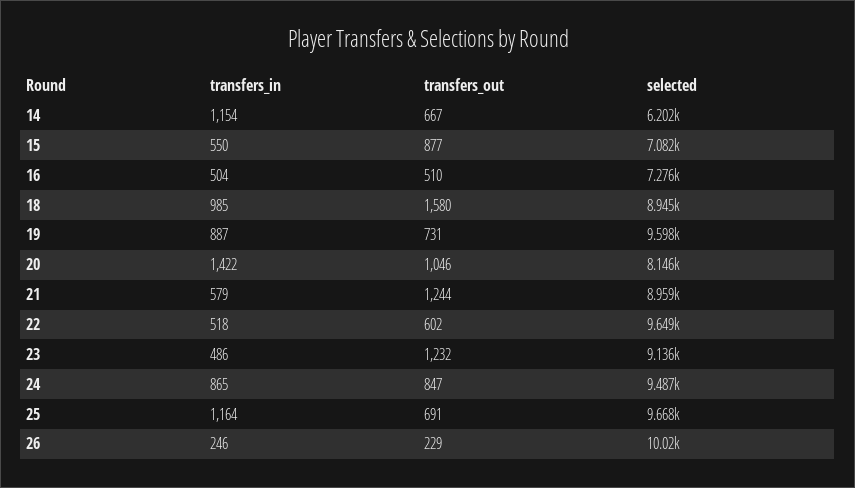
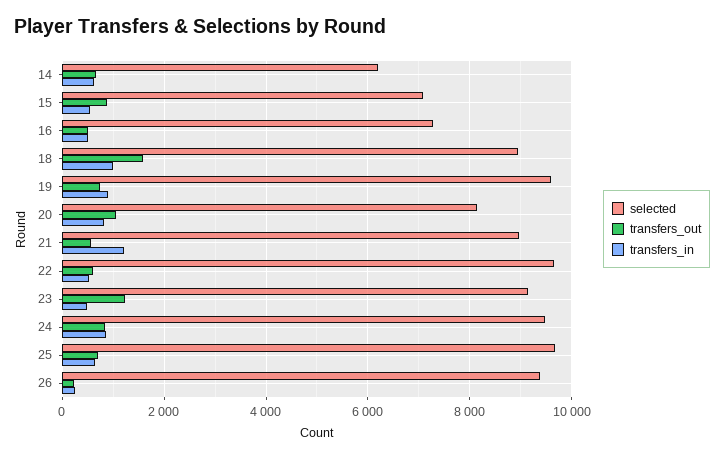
  {
    "transfers_in": {
-     "14": 1154,
+     "14": 600,
      "15": 550,
      "16": 504,
      "18": 985,
      "19": 887,
-     "20": 1422,
+     "20": 800,
-     "21": 579,
+     "21": 1200,
      "22": 518,
      "23": 486,
      "24": 865,
-     "25": 1164,
+     "25": 600,
      "26": 246
    },
    "transfers_out": {
      "14": 667,
      "15": 877,
      "16": 510,
      "18": 1580,
      "19": 731,
      "20": 1046,
-     "21": 1244,
+     "21": 600,
      "22": 602,
      "23": 1232,
      "24": 847,
      "25": 691,
      "26": 229
    },
    "selected": {
      "14": 6202,
      "15": 7082,
      "16": 7276,
      "18": 8945,
      "19": 9598,
      "20": 8146,
      "21": 8959,
      "22": 9649,
      "23": 9136,
      "24": 9487,
      "25": 9668,
-     "26": 10020
+     "26": 9400
    }
  }

